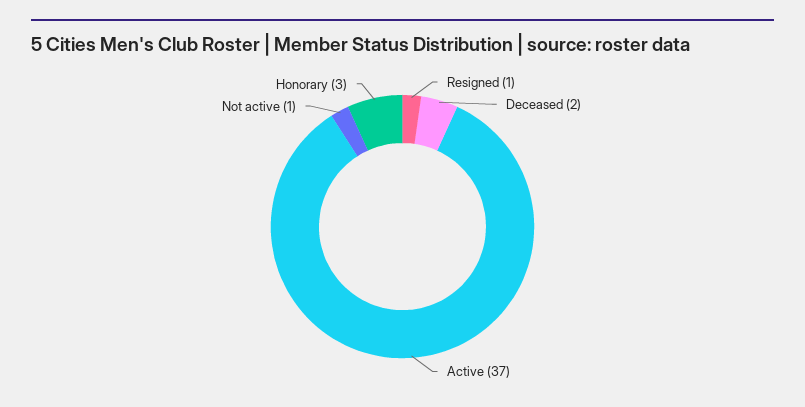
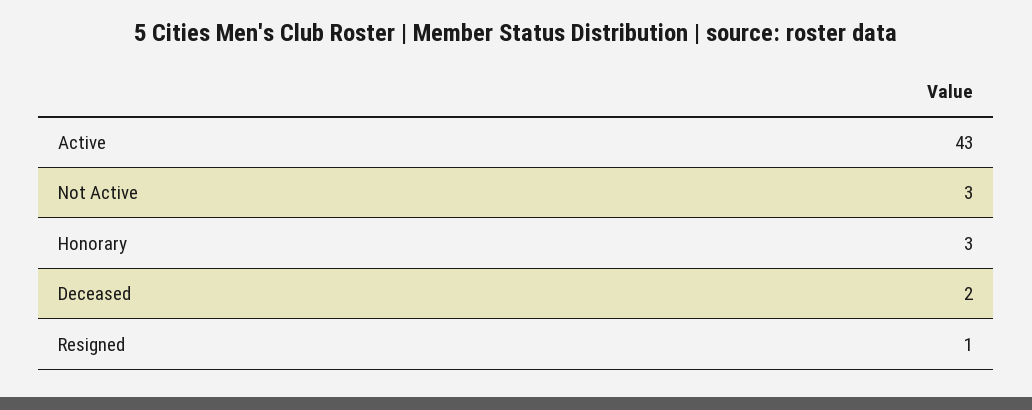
  {
    "Resigned": 1,
    "Deceased": 2,
-   "Active": 37,
+   "Active": 43,
-   "Not active": 1,
+   "Not active": 3,
    "Honorary": 3
  }

